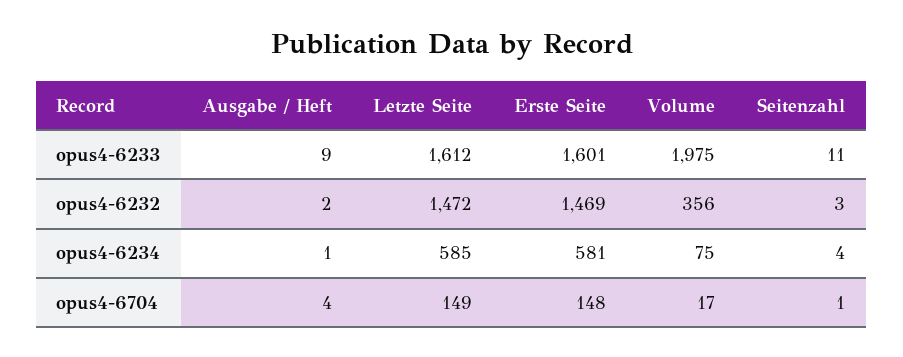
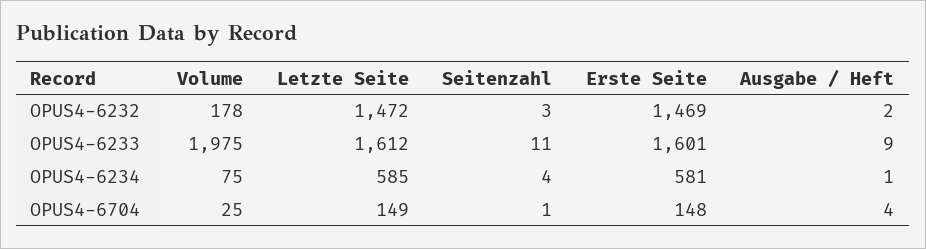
  {
    "Ausgabe / Heft": {
      "opus4-6233": 9,
      "opus4-6232": 2,
      "opus4-6234": 1,
      "opus4-6704": 4
    },
    "Letzte Seite": {
      "opus4-6233": 1612,
      "opus4-6232": 1472,
      "opus4-6234": 585,
      "opus4-6704": 149
    },
    "Erste Seite": {
      "opus4-6233": 1601,
      "opus4-6232": 1469,
      "opus4-6234": 581,
      "opus4-6704": 148
    },
    "Volume": {
      "opus4-6233": 1975,
-     "opus4-6232": 356,
+     "opus4-6232": 178,
      "opus4-6234": 75,
-     "opus4-6704": 17
+     "opus4-6704": 25
    },
    "Seitenzahl": {
      "opus4-6233": 11,
      "opus4-6232": 3,
      "opus4-6234": 4,
      "opus4-6704": 1
    }
  }

